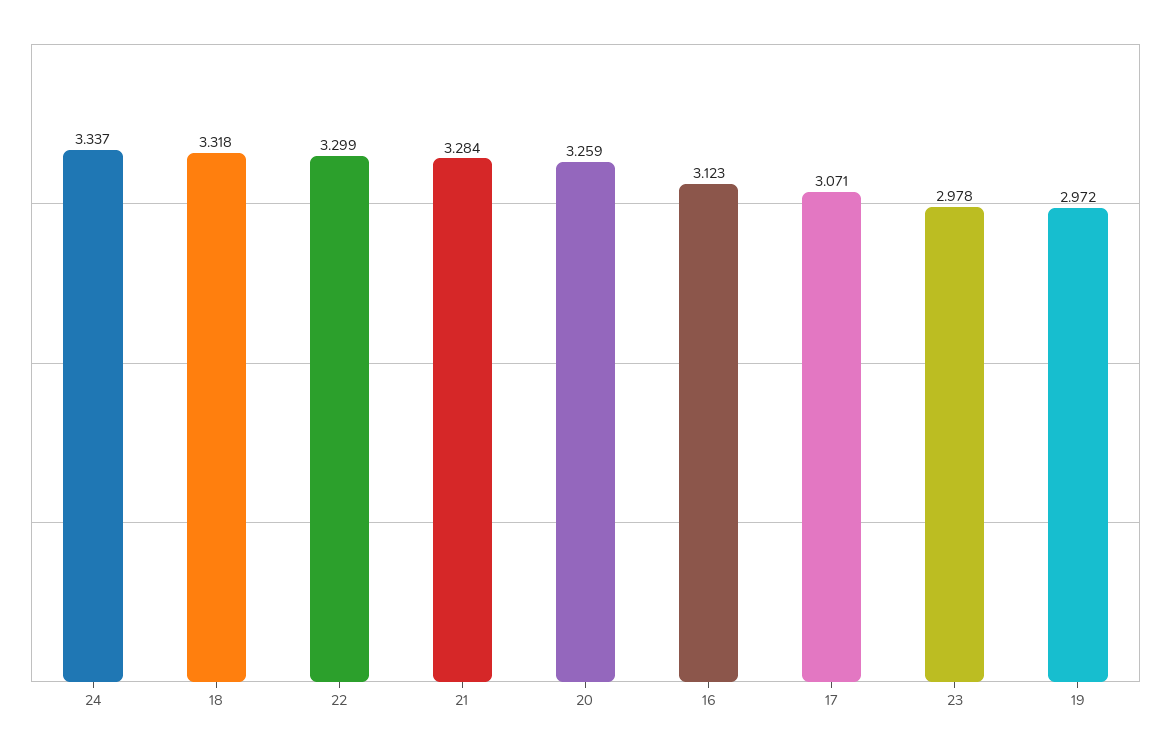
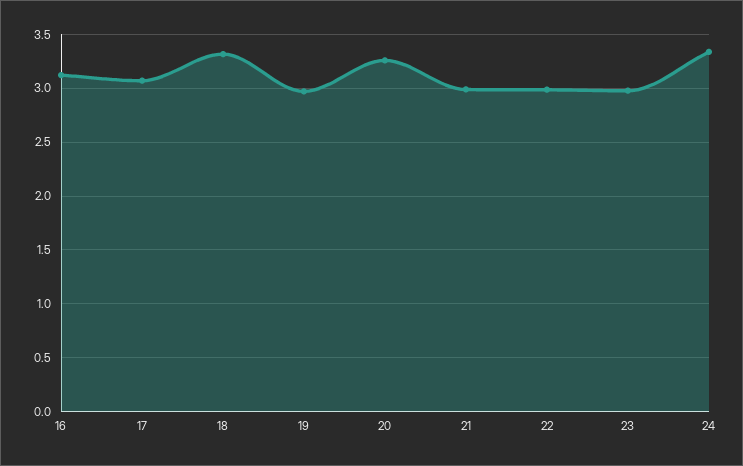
  {
    "24": 3.337,
    "18": 3.318,
-   "22": 3.299,
+   "22": 3,
-   "21": 3.284,
+   "21": 3,
    "20": 3.259,
    "16": 3.123,
    "17": 3.071,
    "23": 2.978,
    "19": 2.972
  }

